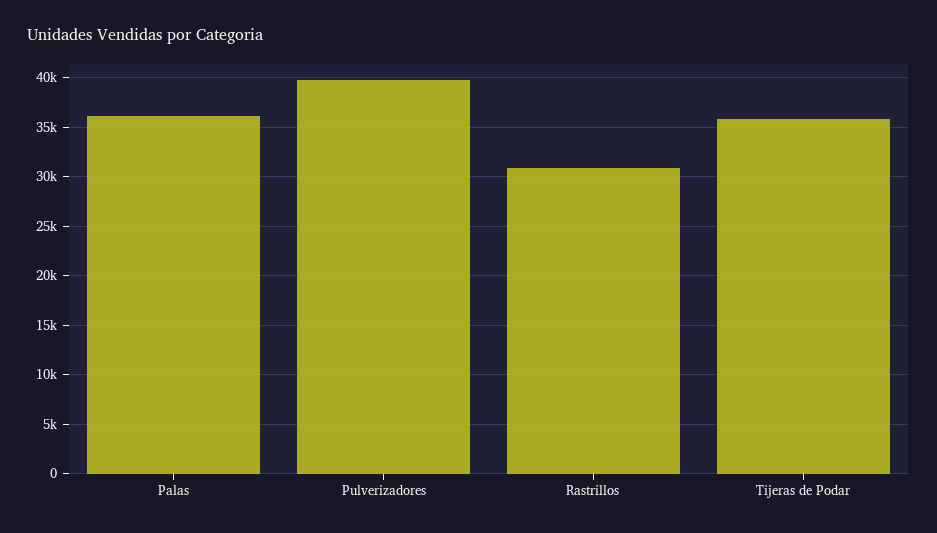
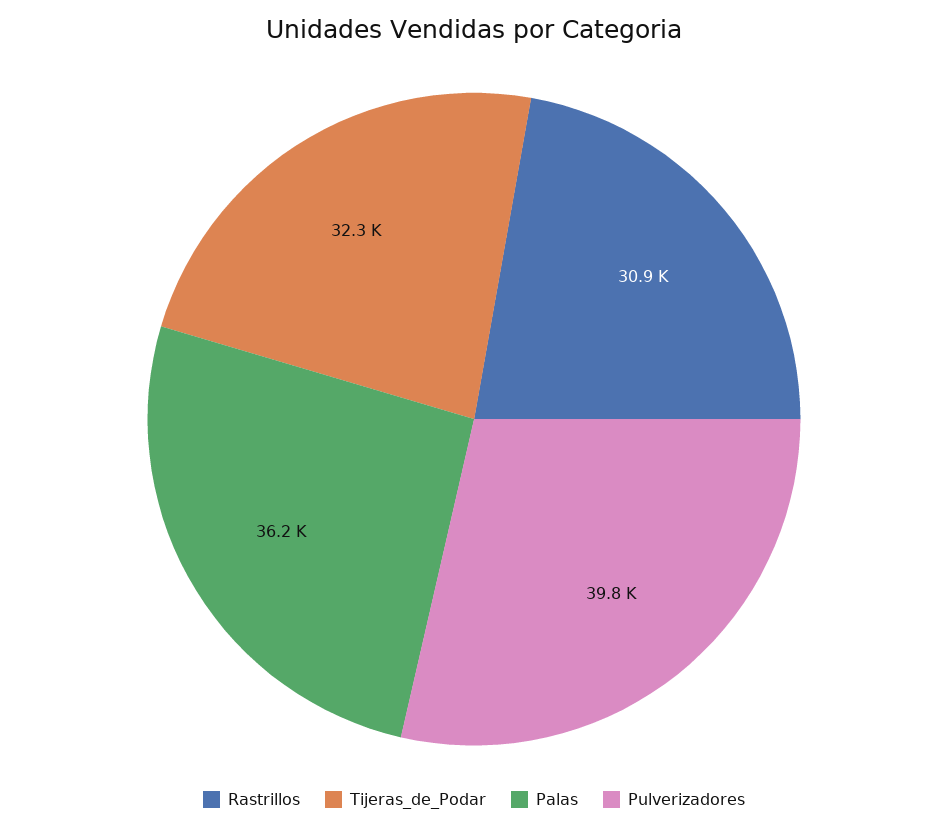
  {
    "Palas": 36200,
    "Pulverizadores": 39800,
    "Rastrillos": 30900,
-   "Tijeras de Podar": 36000
+   "Tijeras de Podar": 32300
  }

